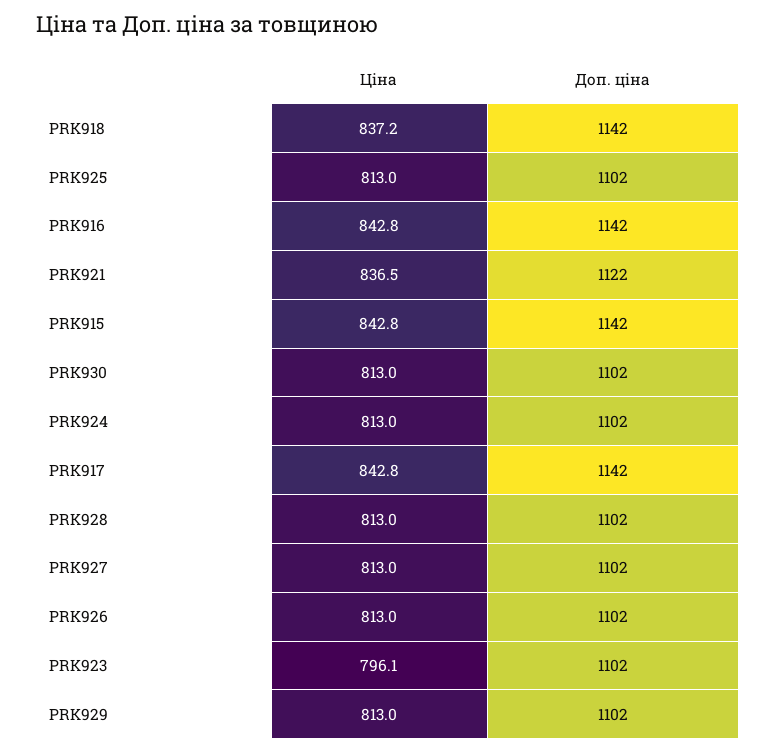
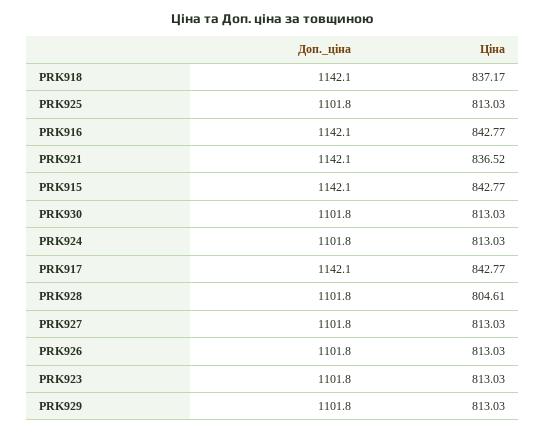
  {
    "Ціна": {
      "PRK918": 837.17,
      "PRK925": 813.03,
      "PRK916": 842.77,
      "PRK921": 836.52,
      "PRK915": 842.77,
      "PRK930": 813.03,
      "PRK924": 813.03,
      "PRK917": 842.77,
-     "PRK928": 813,
+     "PRK928": 804.61,
      "PRK927": 813.03,
      "PRK926": 813.03,
-     "PRK923": 796.1,
+     "PRK923": 813.03,
      "PRK929": 813.03
    },
    "Доп. ціна": {
      "PRK918": 1142.1,
      "PRK925": 1101.8,
      "PRK916": 1142.1,
-     "PRK921": 1122,
+     "PRK921": 1142.1,
      "PRK915": 1142.1,
      "PRK930": 1101.8,
      "PRK924": 1101.8,
      "PRK917": 1142.1,
      "PRK928": 1101.8,
      "PRK927": 1101.8,
      "PRK926": 1101.8,
      "PRK923": 1101.8,
      "PRK929": 1101.8
    }
  }

